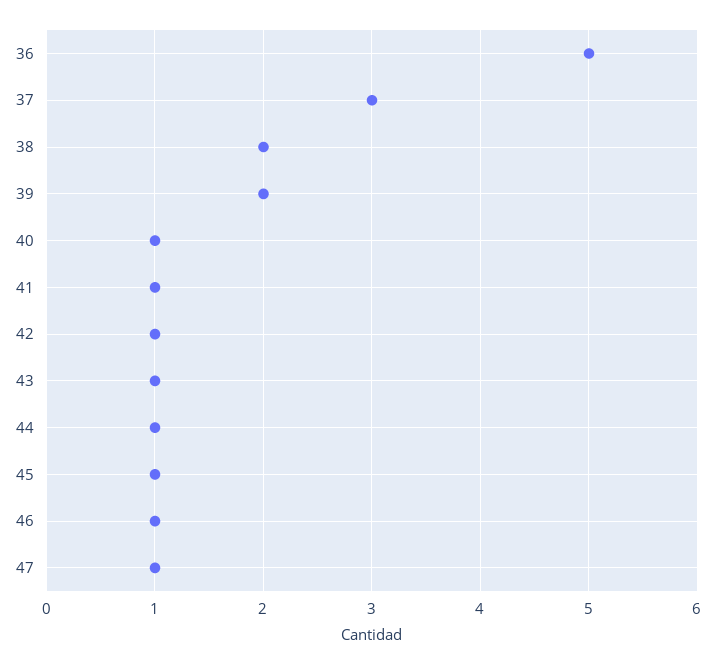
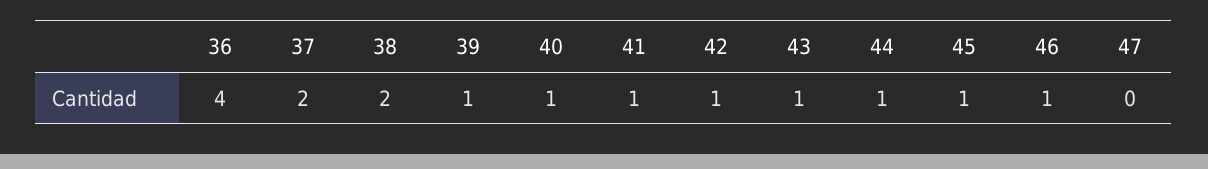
  {
-   "36": 5,
+   "36": 4,
-   "37": 3,
+   "37": 2,
    "38": 2,
-   "39": 2,
+   "39": 1,
    "40": 1,
    "41": 1,
    "42": 1,
    "43": 1,
    "44": 1,
    "45": 1,
    "46": 1,
-   "47": 1
+   "47": 0
  }

